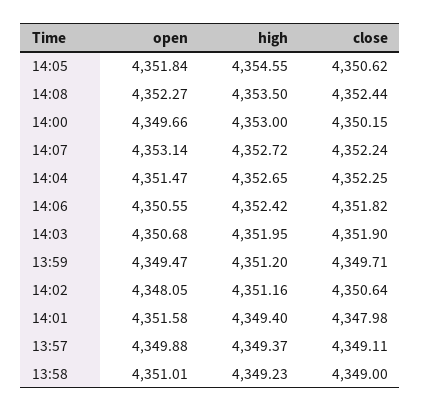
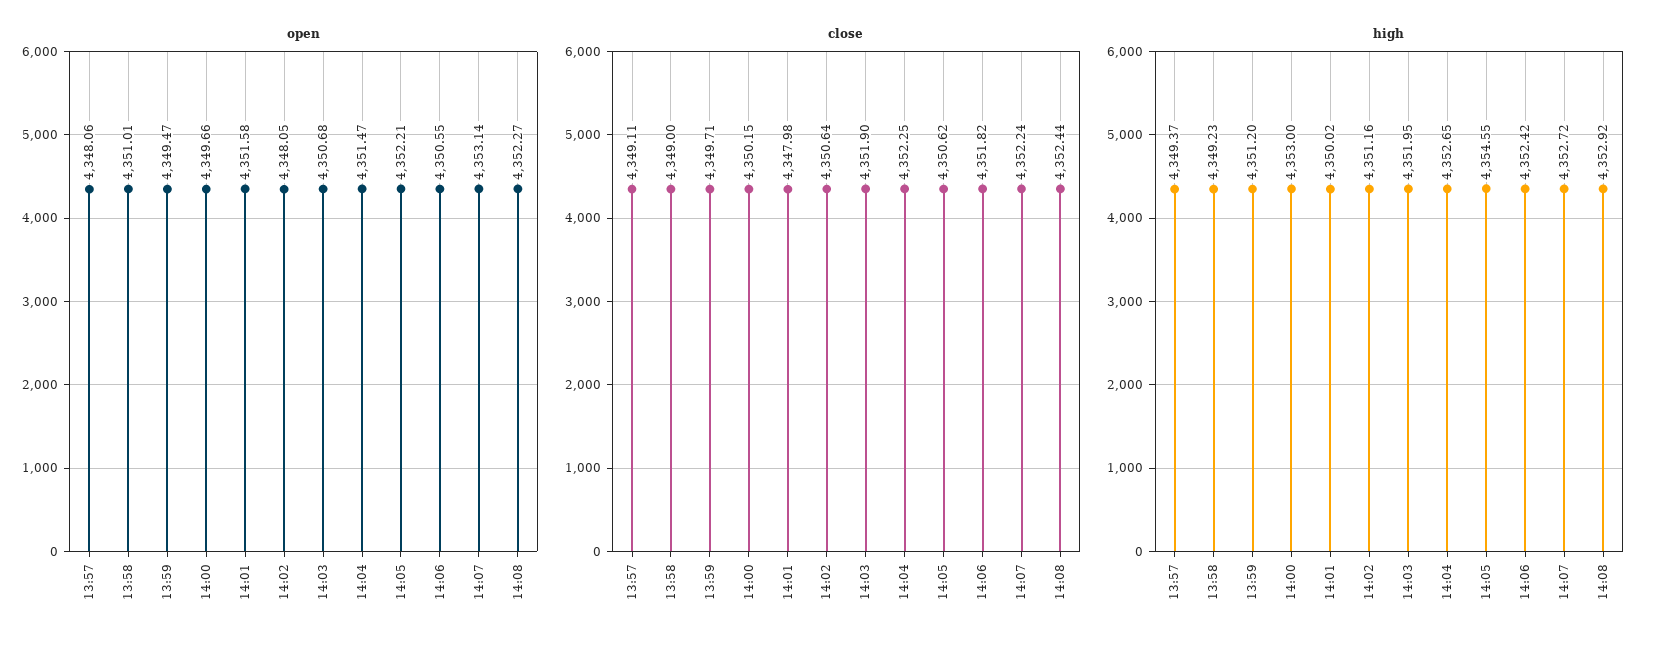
  {
    "open": {
-     "14:05": 4351.84,
+     "14:05": 4352.21,
      "14:08": 4352.27,
      "14:00": 4349.66,
      "14:07": 4353.14,
      "14:04": 4351.47,
      "14:06": 4350.55,
      "14:03": 4350.68,
      "13:59": 4349.47,
      "14:02": 4348.05,
      "14:01": 4351.58,
-     "13:57": 4349.88,
+     "13:57": 4348.06,
      "13:58": 4351.01
    },
    "high": {
      "14:05": 4354.55,
-     "14:08": 4353.5,
+     "14:08": 4352.92,
      "14:00": 4353,
      "14:07": 4352.72,
      "14:04": 4352.65,
      "14:06": 4352.42,
      "14:03": 4351.95,
      "13:59": 4351.2,
      "14:02": 4351.16,
-     "14:01": 4349.4,
+     "14:01": 4350.02,
      "13:57": 4349.37,
      "13:58": 4349.23
    },
    "close": {
      "14:05": 4350.62,
      "14:08": 4352.44,
      "14:00": 4350.15,
      "14:07": 4352.24,
      "14:04": 4352.25,
      "14:06": 4351.82,
      "14:03": 4351.9,
      "13:59": 4349.71,
      "14:02": 4350.64,
      "14:01": 4347.98,
      "13:57": 4349.11,
      "13:58": 4349
    }
  }

